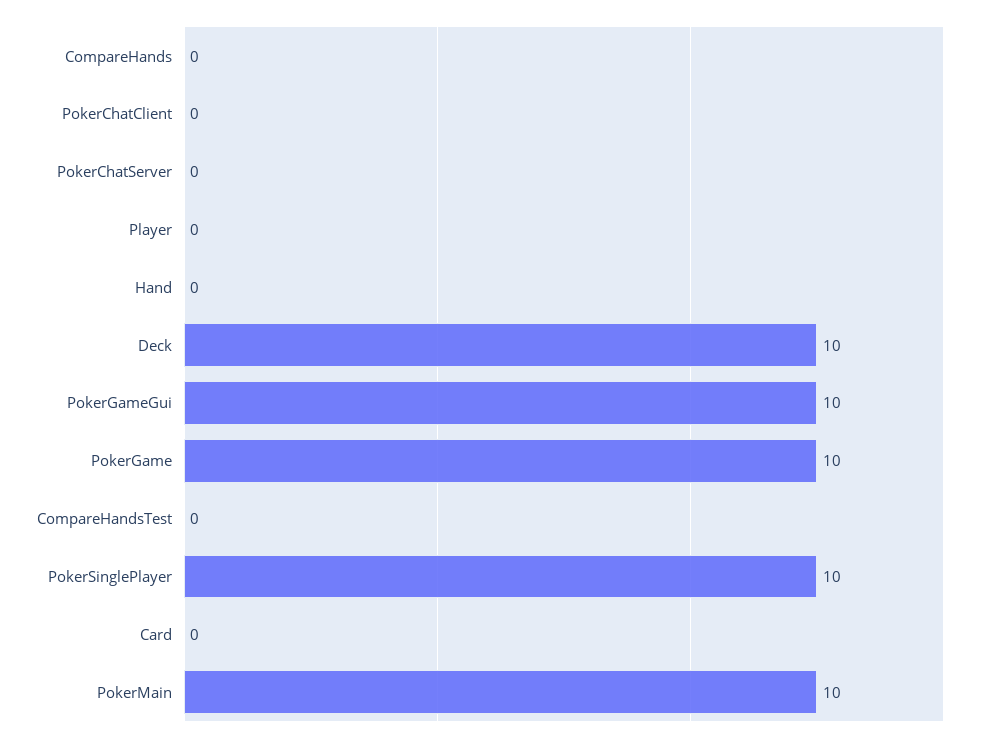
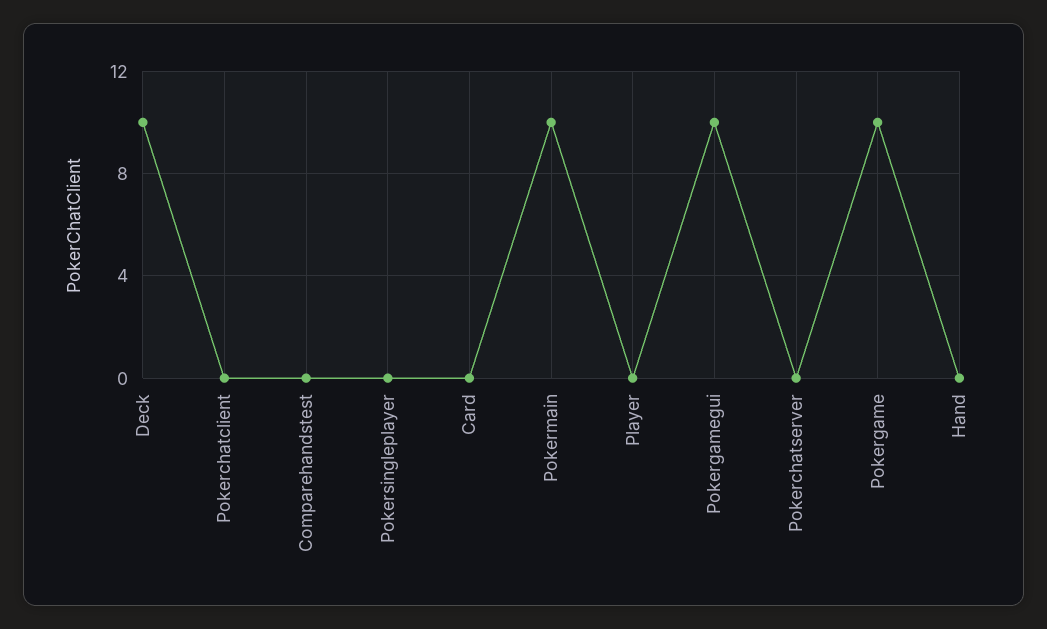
  {
-   "CompareHands": 0,
    "PokerChatClient": 0,
    "PokerChatServer": 0,
    "Player": 0,
    "Hand": 0,
    "Deck": 10,
    "PokerGameGui": 10,
    "PokerGame": 10,
    "CompareHandsTest": 0,
-   "PokerSinglePlayer": 10,
+   "PokerSinglePlayer": 0,
    "Card": 0,
    "PokerMain": 10
  }

